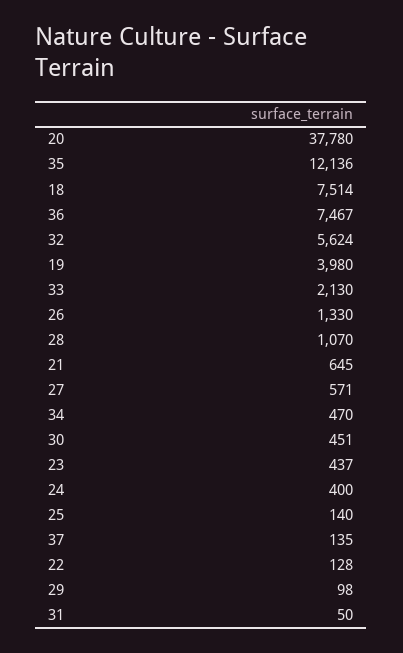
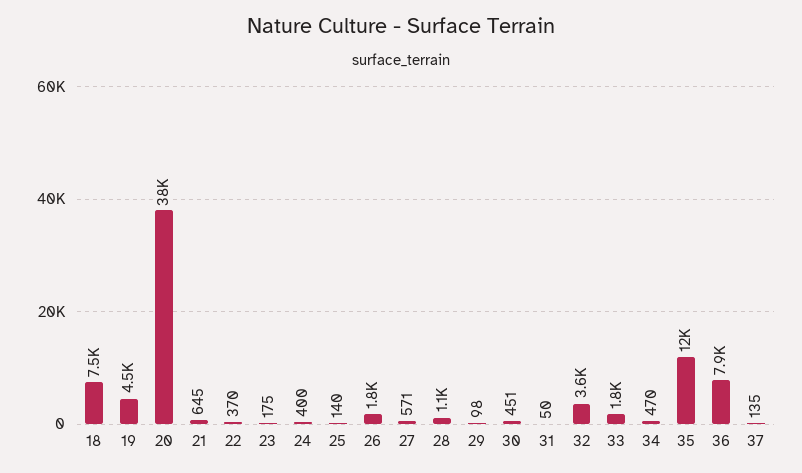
  {
    "20": 37780,
    "35": 12136,
    "18": 7514,
-   "36": 7467,
+   "36": 7900,
-   "32": 5624,
+   "32": 3600,
-   "19": 3980,
+   "19": 4500,
-   "33": 2130,
+   "33": 1800,
-   "26": 1330,
+   "26": 1800,
    "28": 1070,
    "21": 645,
    "27": 571,
    "34": 470,
    "30": 451,
-   "23": 437,
+   "23": 175,
    "24": 400,
    "25": 140,
    "37": 135,
-   "22": 128,
+   "22": 370,
    "29": 98,
    "31": 50
  }

